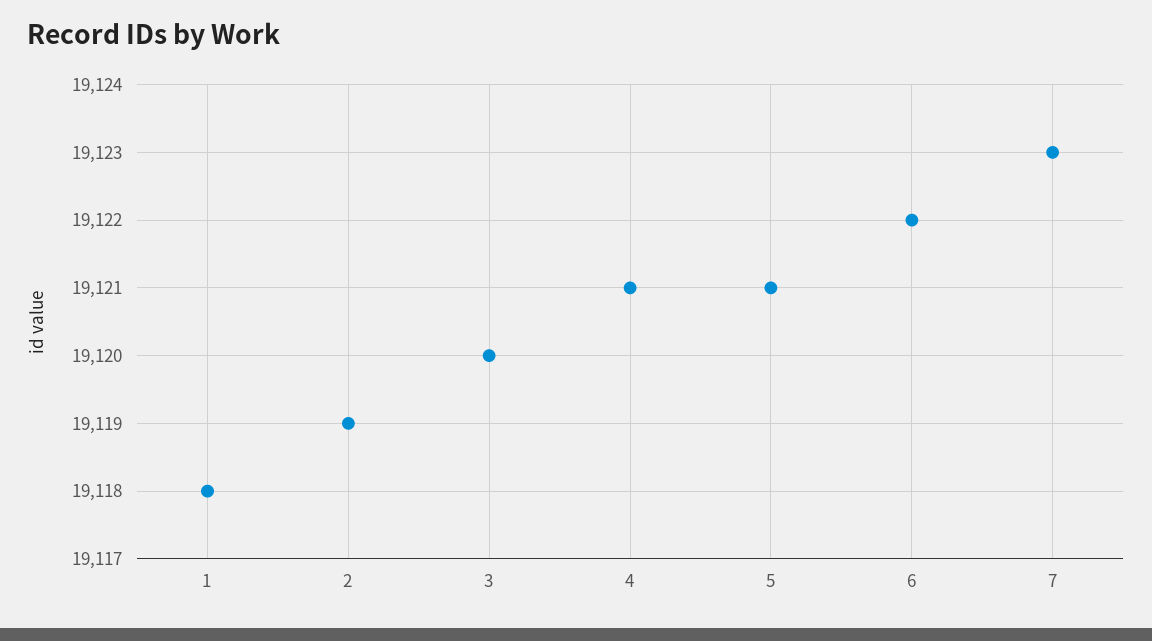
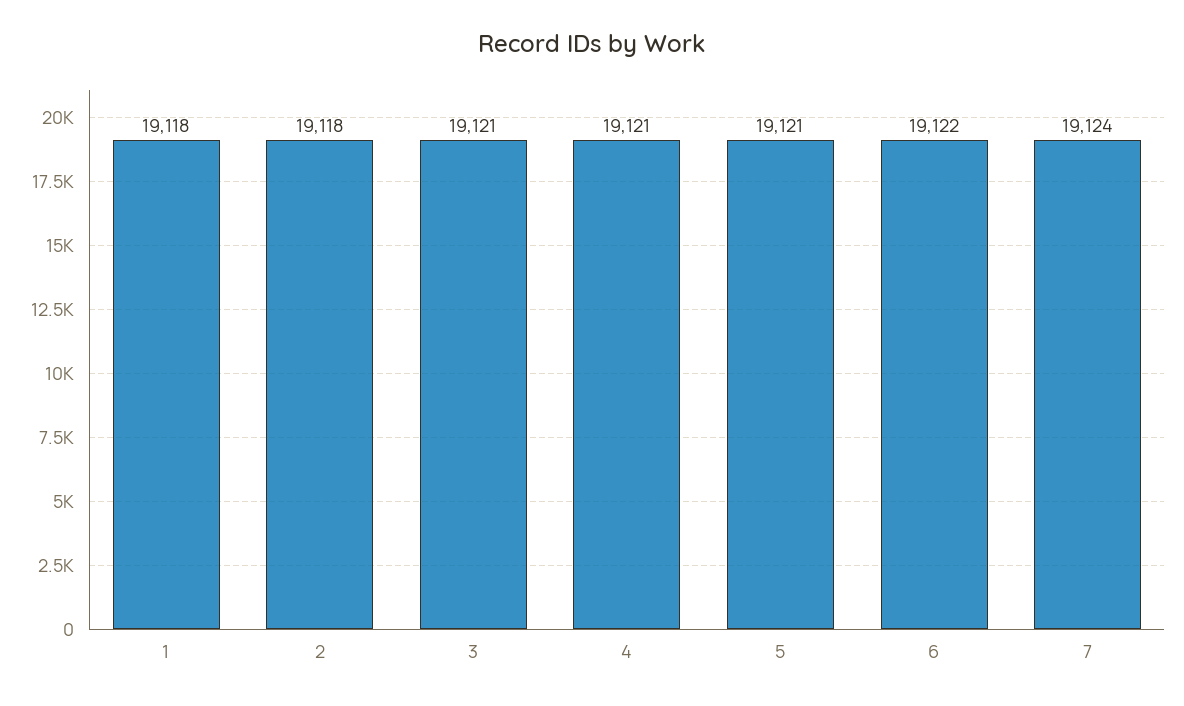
  {
    "1": 19118,
-   "2": 19119,
+   "2": 19118,
-   "3": 19120,
+   "3": 19121,
    "4": 19121,
    "5": 19121,
    "6": 19122,
-   "7": 19123
+   "7": 19124
  }

